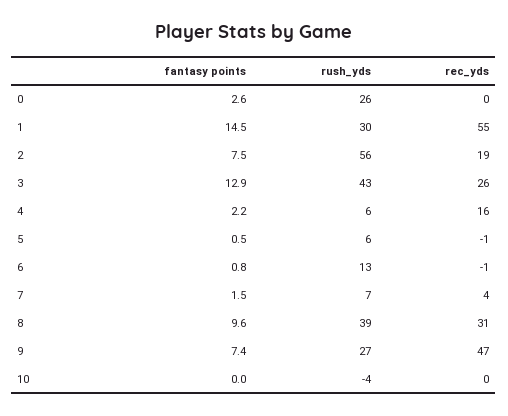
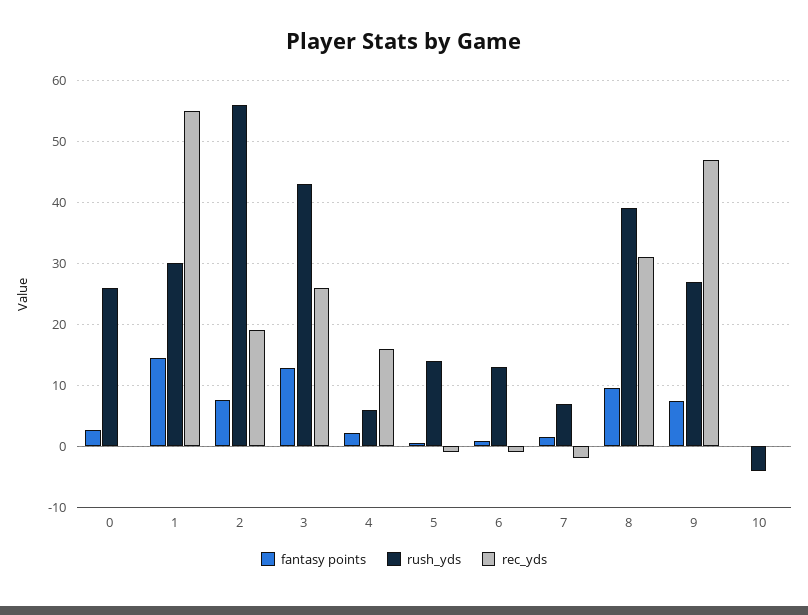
  {
    "fantasy points": {
      "0": 2.6,
      "1": 14.5,
      "2": 7.5,
      "3": 12.9,
      "4": 2.2,
      "5": 0.5,
      "6": 0.8,
      "7": 1.5,
      "8": 9.6,
      "9": 7.4,
      "10": 0
    },
    "rush_yds": {
      "0": 26,
      "1": 30,
      "2": 56,
      "3": 43,
      "4": 6,
-     "5": 6,
+     "5": 14,
      "6": 13,
      "7": 7,
      "8": 39,
      "9": 27,
      "10": -4
    },
    "rec_yds": {
      "0": 0,
      "1": 55,
      "2": 19,
      "3": 26,
      "4": 16,
      "5": -1,
      "6": -1,
-     "7": 4,
+     "7": -2,
      "8": 31,
      "9": 47,
      "10": 0
    }
  }

